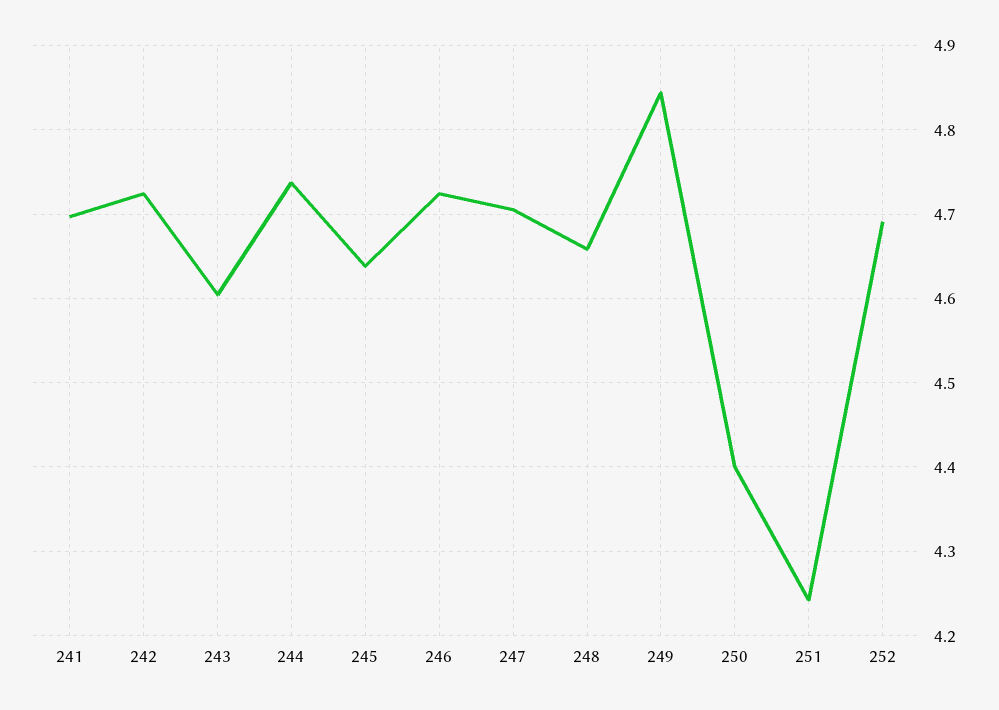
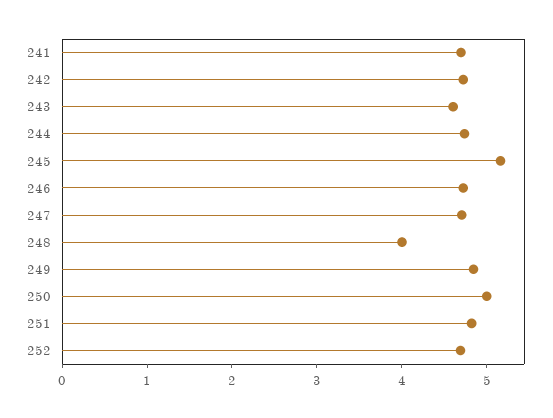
  {
    "241": 4.7,
    "242": 4.72,
    "243": 4.6,
    "244": 4.74,
-   "245": 4.64,
+   "245": 5.2,
    "246": 4.72,
    "247": 4.71,
-   "248": 4.66,
+   "248": 4,
    "249": 4.84,
-   "250": 4.4,
+   "250": 5,
-   "251": 4.24,
+   "251": 4.8,
    "252": 4.69
  }

